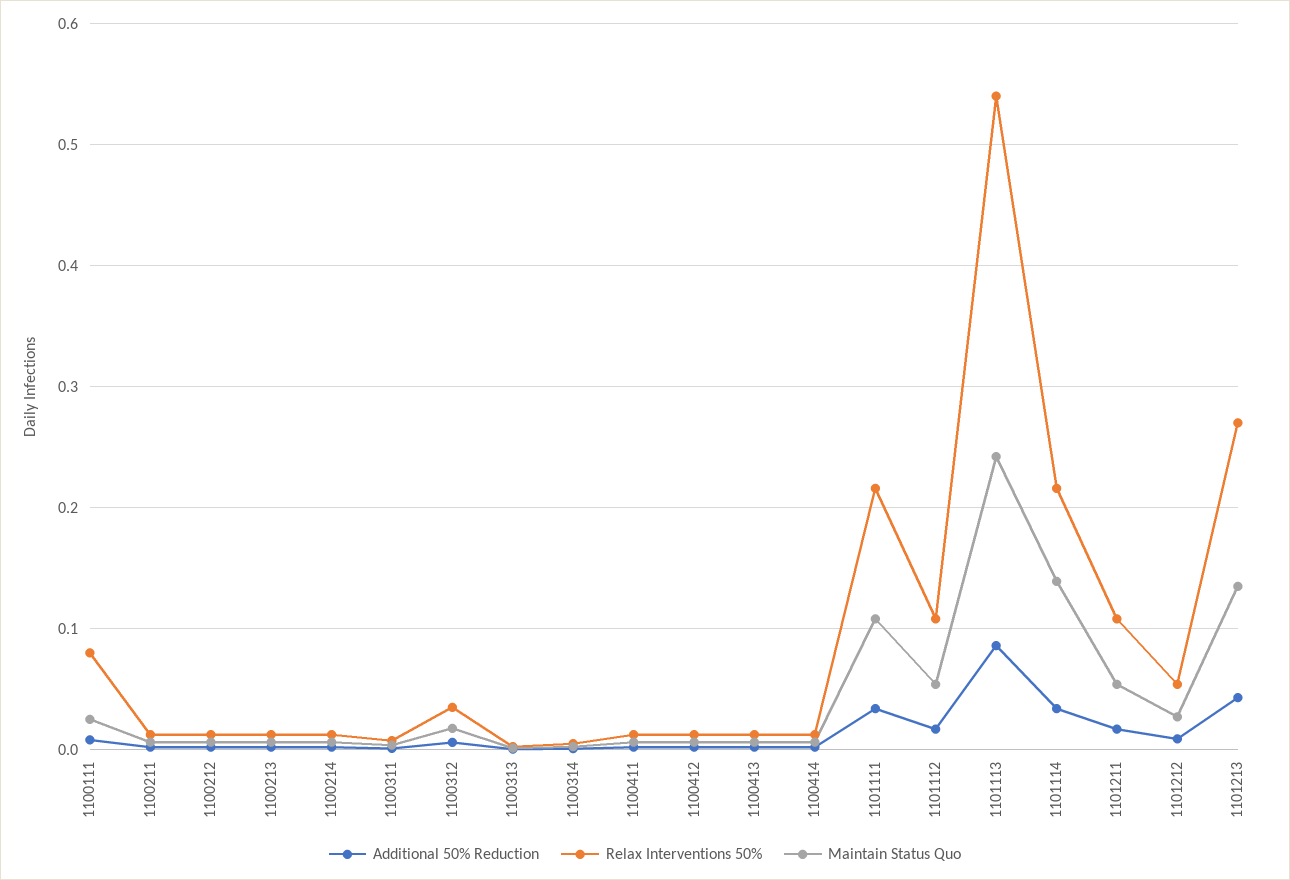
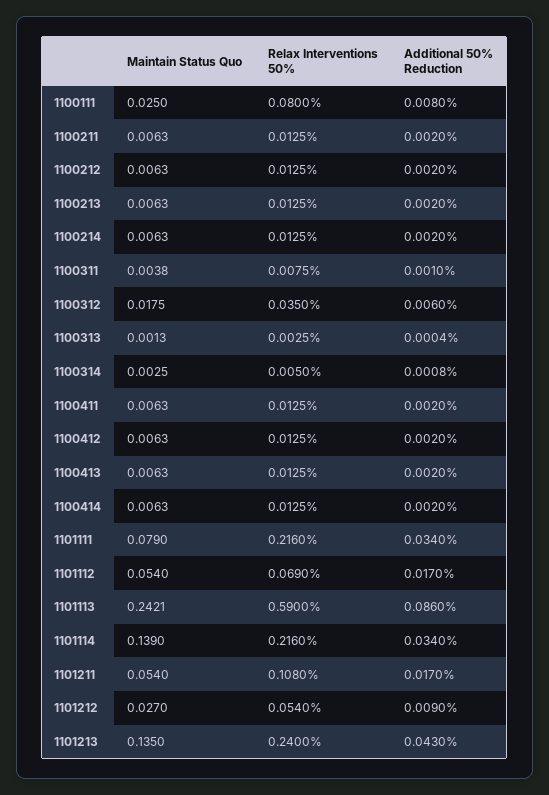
  {
    "Additional 50% Reduction": {
      "1100111": 0.008,
      "1100211": 0.002,
      "1100212": 0.002,
      "1100213": 0.002,
      "1100214": 0.002,
      "1100311": 0.001,
      "1100312": 0.006,
      "1100313": 0.0004,
      "1100314": 0.0008,
      "1100411": 0.002,
      "1100412": 0.002,
      "1100413": 0.002,
      "1100414": 0.002,
      "1101111": 0.034,
      "1101112": 0.017,
      "1101113": 0.086,
      "1101114": 0.034,
      "1101211": 0.017,
      "1101212": 0.009,
      "1101213": 0.043
    },
    "Relax Interventions 50%": {
      "1100111": 0.08,
      "1100211": 0.0125,
      "1100212": 0.0125,
      "1100213": 0.0125,
      "1100214": 0.0125,
      "1100311": 0.0075,
      "1100312": 0.035,
      "1100313": 0.0025,
      "1100314": 0.005,
      "1100411": 0.0125,
      "1100412": 0.0125,
      "1100413": 0.0125,
      "1100414": 0.0125,
      "1101111": 0.216,
-     "1101112": 0.11,
+     "1101112": 0.069,
-     "1101113": 0.54,
+     "1101113": 0.59,
      "1101114": 0.216,
      "1101211": 0.108,
      "1101212": 0.054,
-     "1101213": 0.27
+     "1101213": 0.24
    },
    "Maintain Status Quo": {
      "1100111": 0.025,
      "1100211": 0.0063,
      "1100212": 0.0063,
      "1100213": 0.0063,
      "1100214": 0.0063,
      "1100311": 0.0038,
      "1100312": 0.0175,
      "1100313": 0.0013,
      "1100314": 0.0025,
      "1100411": 0.0063,
      "1100412": 0.0063,
      "1100413": 0.0063,
      "1100414": 0.0063,
-     "1101111": 0.11,
+     "1101111": 0.079,
      "1101112": 0.054,
      "1101113": 0.2421,
      "1101114": 0.139,
      "1101211": 0.054,
      "1101212": 0.027,
      "1101213": 0.135
    }
  }

